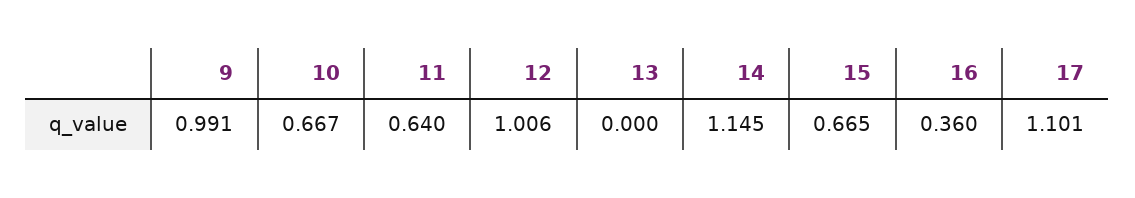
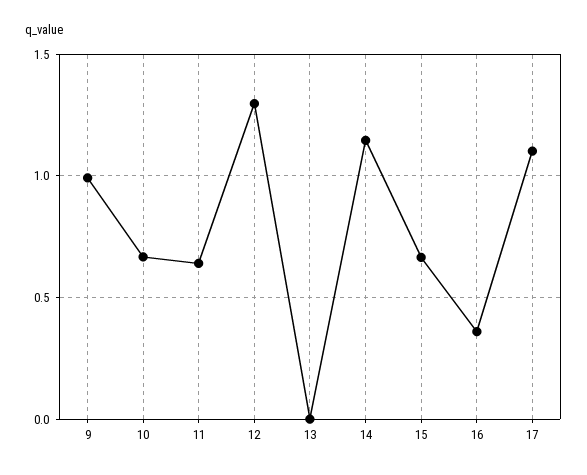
  {
    "9": 0.991,
    "10": 0.667,
    "11": 0.64,
-   "12": 1.006,
+   "12": 1.3,
    "13": 0,
    "14": 1.145,
    "15": 0.665,
    "16": 0.36,
    "17": 1.101
  }

